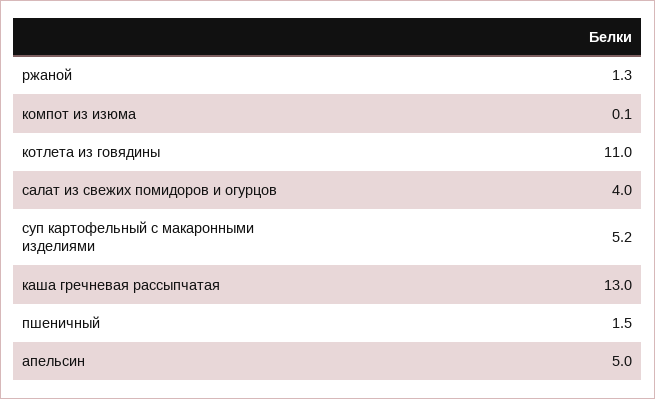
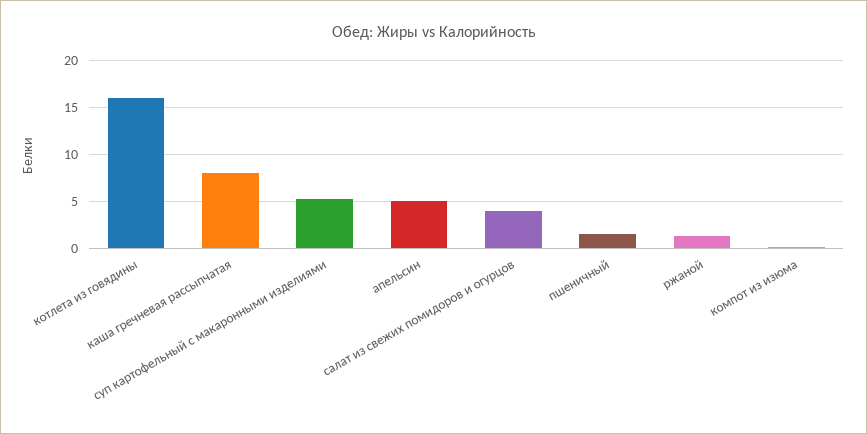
  {
    "ржаной": 1.3,
    "компот из изюма": 0.1,
-   "котлета из говядины": 11,
+   "котлета из говядины": 16,
    "салат из свежих помидоров и огурцов": 4,
    "суп картофельный с макаронными изделиями": 5.2,
-   "каша гречневая рассыпчатая": 13,
+   "каша гречневая рассыпчатая": 8,
    "пшеничный": 1.5,
    "апельсин": 5
  }

